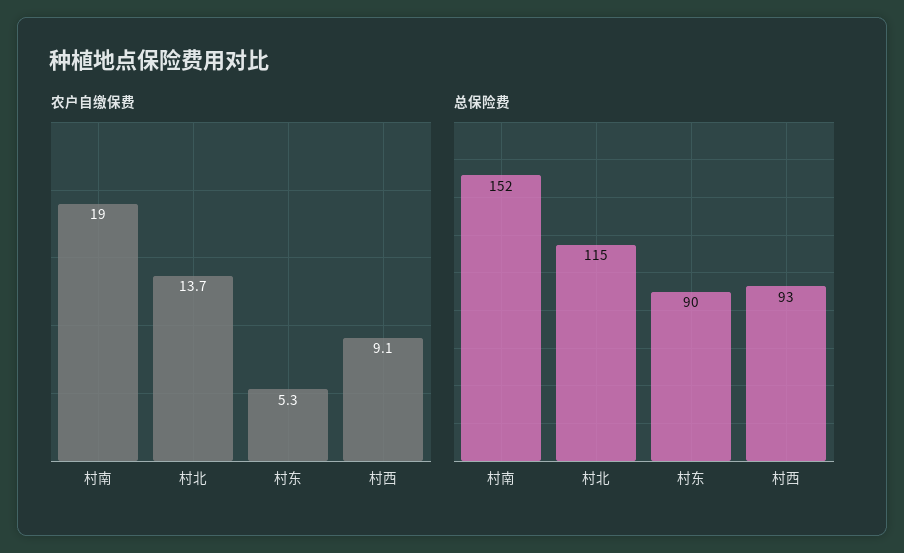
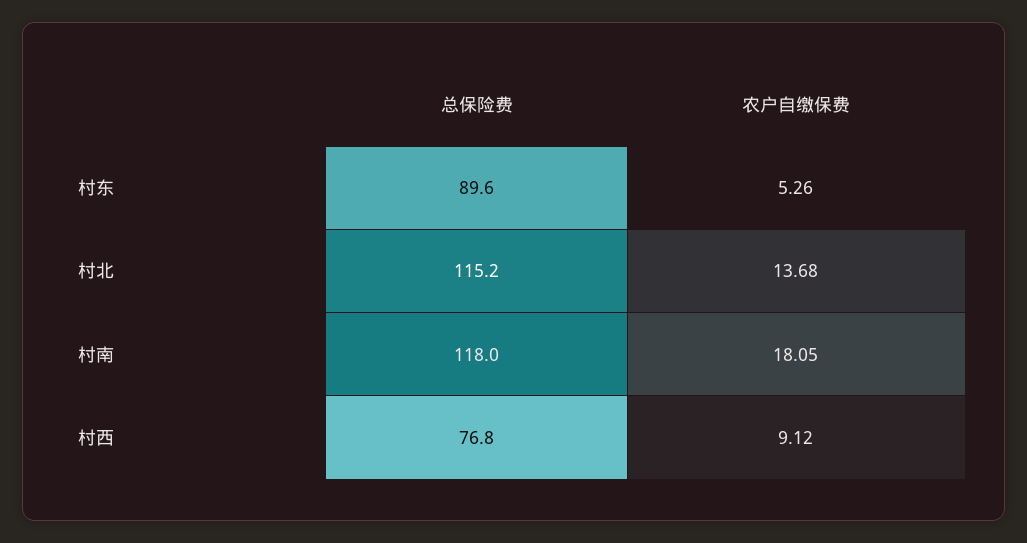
  {
    "农户自缴保费": {
-     "村南": 19,
+     "村南": 18.05,
      "村北": 13.68,
      "村东": 5.26,
      "村西": 9.12
    },
    "总保险费": {
-     "村南": 152,
+     "村南": 118,
      "村北": 115.2,
      "村东": 89.6,
-     "村西": 93
+     "村西": 76.8
    }
  }

